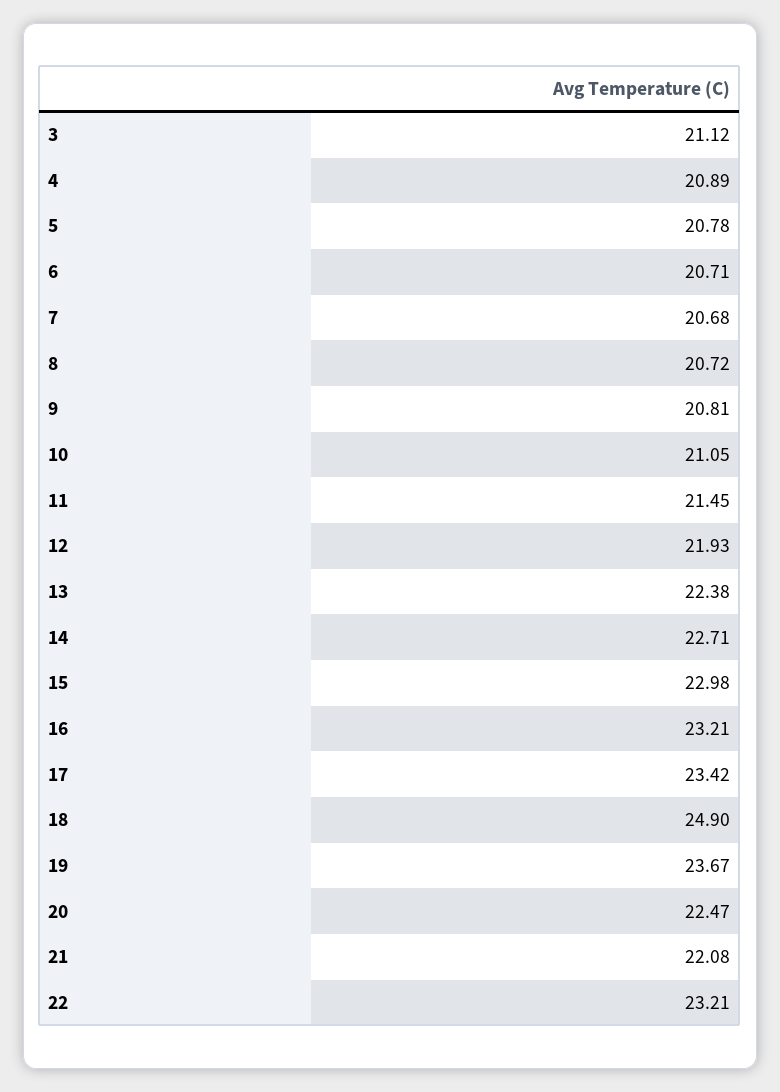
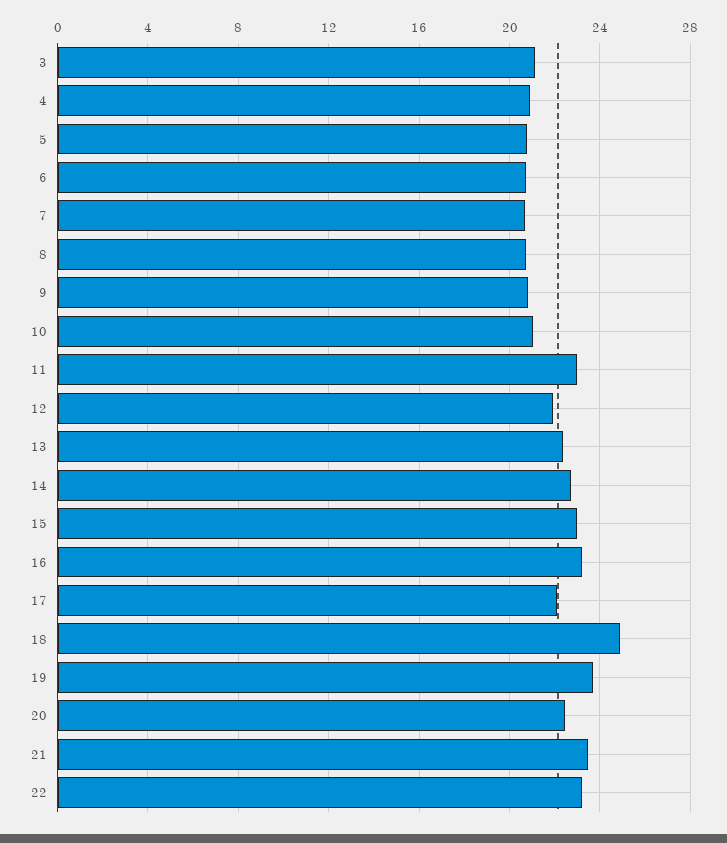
  {
    "3": 21.12,
    "4": 20.89,
    "5": 20.78,
    "6": 20.71,
    "7": 20.68,
    "8": 20.72,
    "9": 20.81,
    "10": 21.05,
-   "11": 21.45,
+   "11": 23,
    "12": 21.93,
    "13": 22.38,
    "14": 22.71,
    "15": 22.98,
    "16": 23.21,
-   "17": 23.42,
+   "17": 22,
    "18": 24.9,
    "19": 23.67,
    "20": 22.47,
-   "21": 22.08,
+   "21": 23.5,
    "22": 23.21
  }

